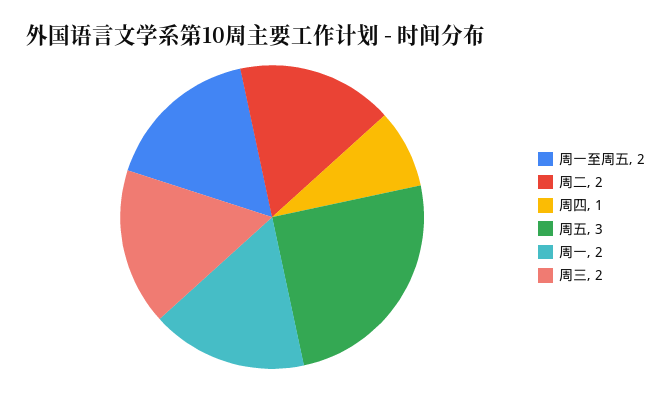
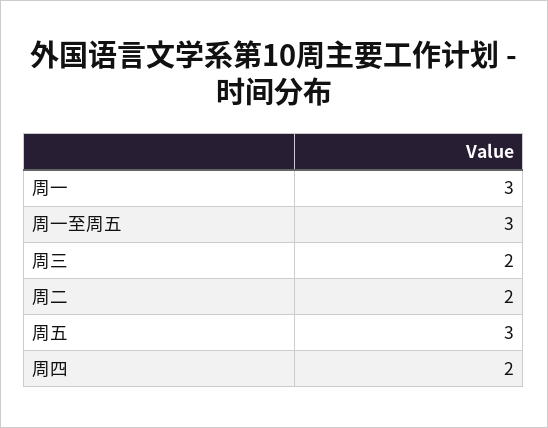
  {
-   "周一至周五": 2,
+   "周一至周五": 3,
    "周二": 2,
-   "周四": 1,
+   "周四": 2,
    "周五": 3,
-   "周一": 2,
+   "周一": 3,
    "周三": 2
  }

